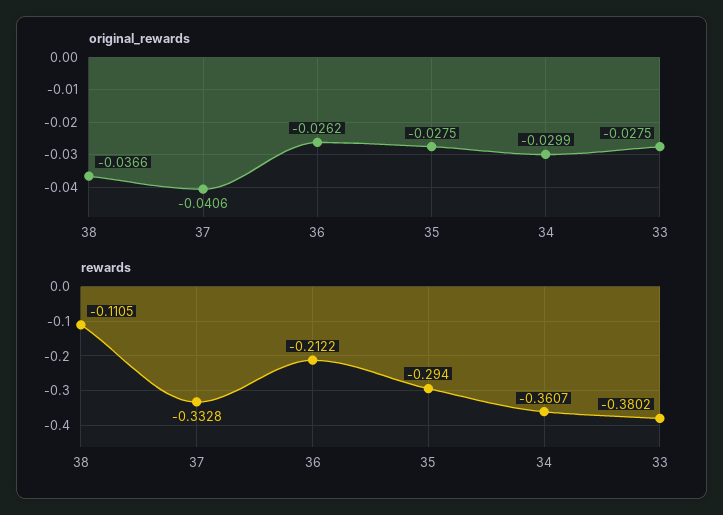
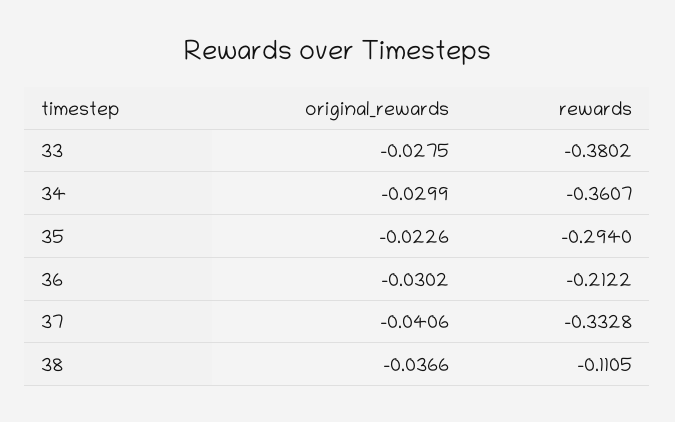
  {
    "original_rewards": {
      "38": -0.0366,
      "37": -0.0406,
-     "36": -0.0262,
+     "36": -0.0302,
-     "35": -0.0275,
+     "35": -0.0226,
      "34": -0.0299,
      "33": -0.0275
    },
    "rewards": {
      "38": -0.1105,
      "37": -0.3328,
      "36": -0.2122,
      "35": -0.294,
      "34": -0.3607,
      "33": -0.3802
    }
  }

